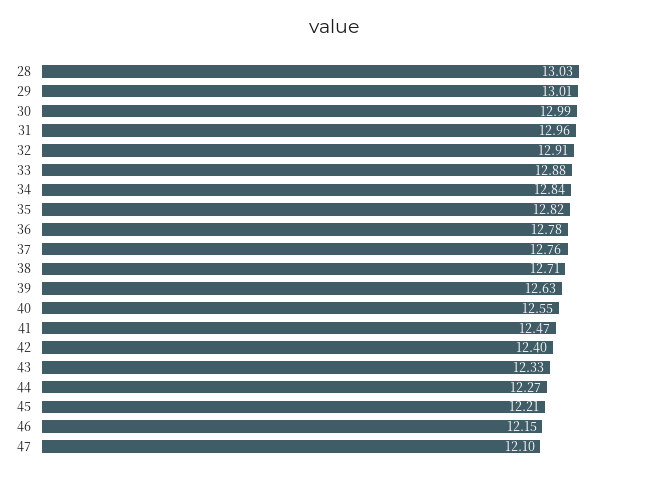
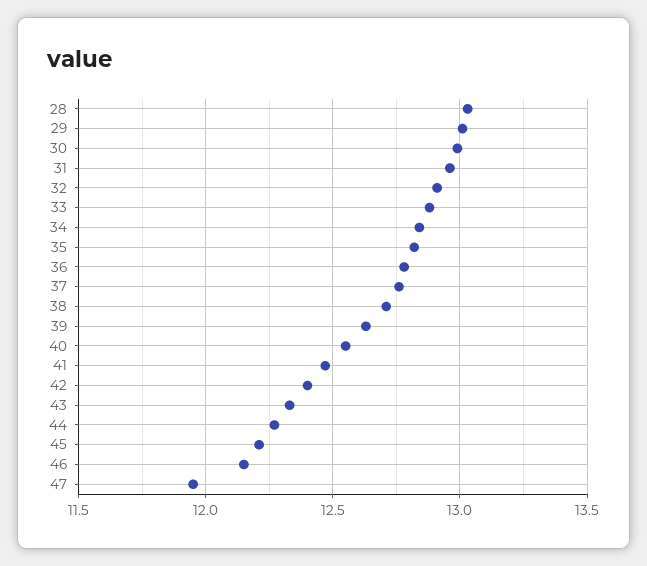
  {
    "28": 13.03,
    "29": 13.01,
    "30": 12.99,
    "31": 12.96,
    "32": 12.91,
    "33": 12.88,
    "34": 12.84,
    "35": 12.82,
    "36": 12.78,
    "37": 12.76,
    "38": 12.71,
    "39": 12.63,
    "40": 12.55,
    "41": 12.47,
    "42": 12.4,
    "43": 12.33,
    "44": 12.27,
    "45": 12.21,
    "46": 12.15,
-   "47": 12.1
+   "47": 11.95
  }

